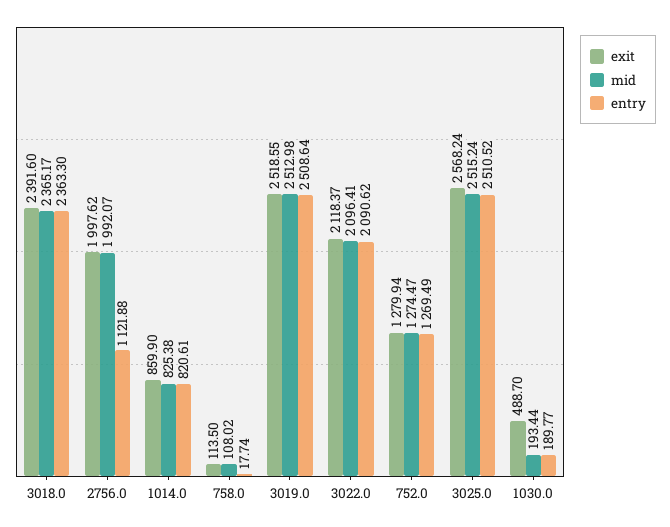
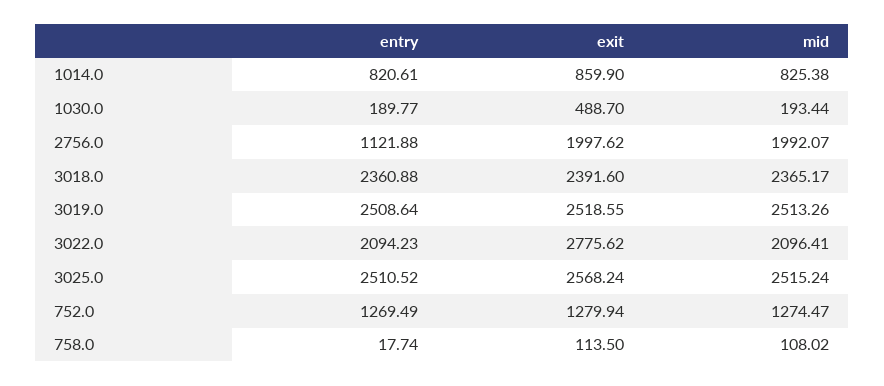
  {
    "exit": {
      "3018.0": 2391.6,
      "2756.0": 1997.62,
      "1014.0": 859.9,
      "758.0": 113.5,
      "3019.0": 2518.55,
-     "3022.0": 2118.37,
+     "3022.0": 2775.62,
      "752.0": 1279.94,
      "3025.0": 2568.24,
      "1030.0": 488.7
    },
    "mid": {
      "3018.0": 2365.17,
      "2756.0": 1992.07,
      "1014.0": 825.38,
      "758.0": 108.02,
-     "3019.0": 2512.98,
+     "3019.0": 2513.26,
      "3022.0": 2096.41,
      "752.0": 1274.47,
      "3025.0": 2515.24,
      "1030.0": 193.44
    },
    "entry": {
-     "3018.0": 2363.3,
+     "3018.0": 2360.88,
      "2756.0": 1121.88,
      "1014.0": 820.61,
      "758.0": 17.74,
      "3019.0": 2508.64,
-     "3022.0": 2090.62,
+     "3022.0": 2094.23,
      "752.0": 1269.49,
      "3025.0": 2510.52,
      "1030.0": 189.77
    }
  }

